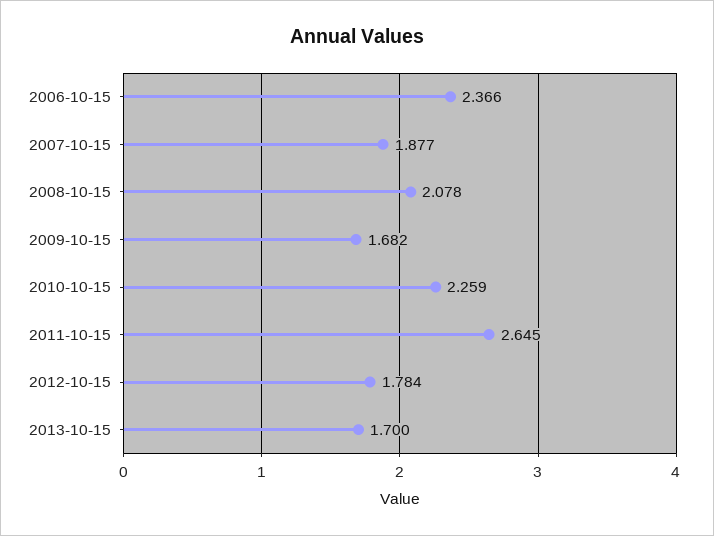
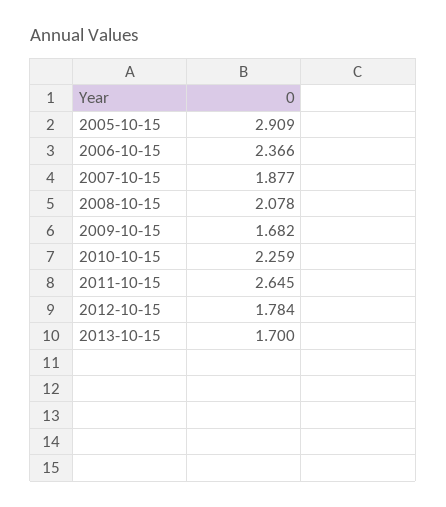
  {
    "2006-10-15": 2.366,
    "2007-10-15": 1.877,
    "2008-10-15": 2.078,
    "2009-10-15": 1.682,
    "2010-10-15": 2.259,
    "2011-10-15": 2.645,
    "2012-10-15": 1.784,
-   "2013-10-15": 1.7
+   "2013-10-15": 1.7,
+   "2005-10-15": 2.909
  }

